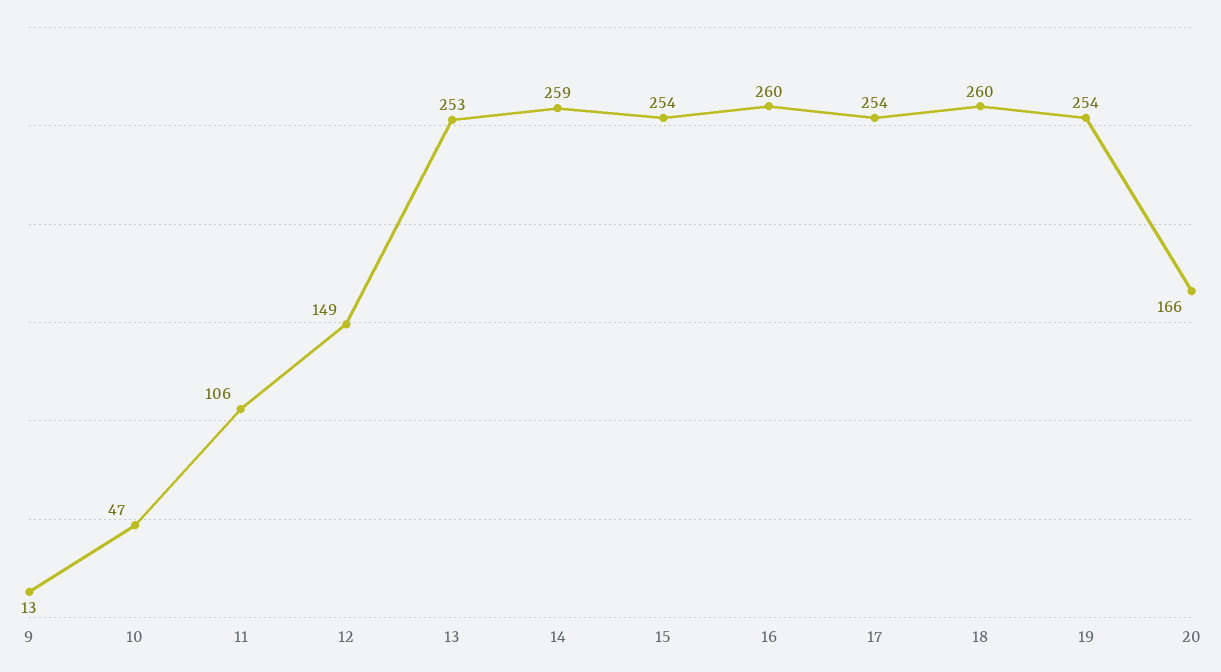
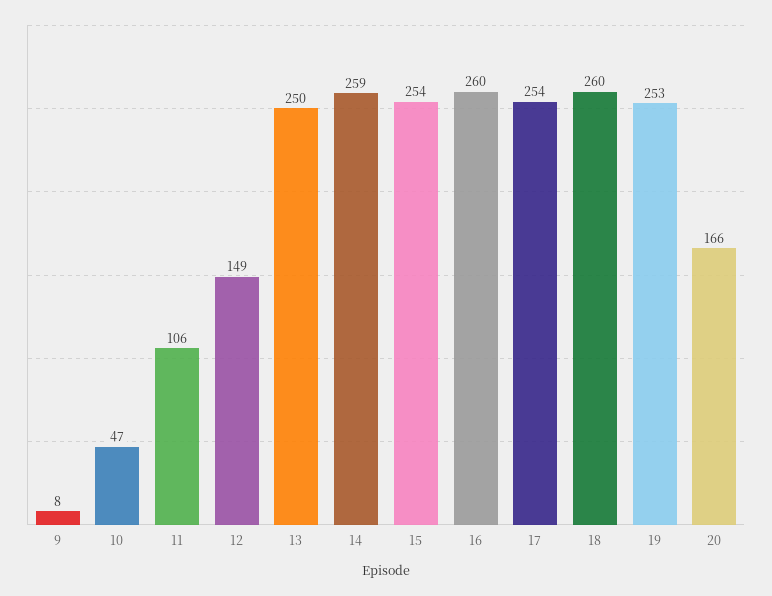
  {
-   "9": 13,
+   "9": 8,
    "10": 47,
    "11": 106,
    "12": 149,
-   "13": 253,
+   "13": 250,
    "14": 259,
    "15": 254,
    "16": 260,
    "17": 254,
    "18": 260,
-   "19": 254,
+   "19": 253,
    "20": 166
  }

